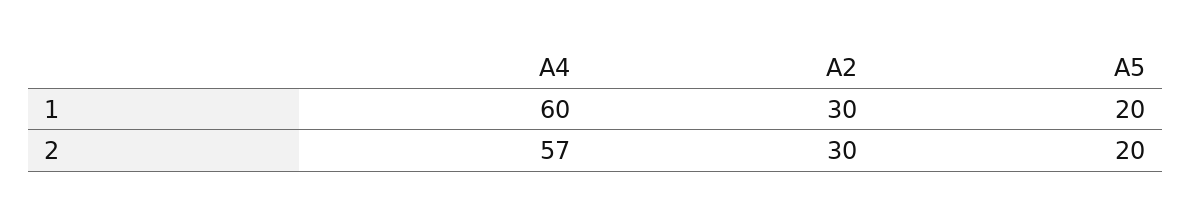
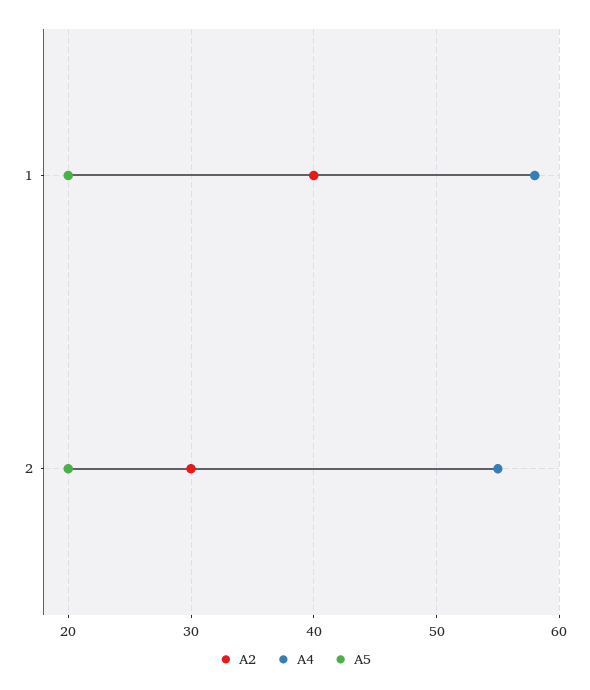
  {
    "A4": {
-     "1": 60,
+     "1": 58,
-     "2": 57
+     "2": 55
    },
    "A2": {
-     "1": 30,
+     "1": 40,
      "2": 30
    },
    "A5": {
      "1": 20,
      "2": 20
    }
  }

